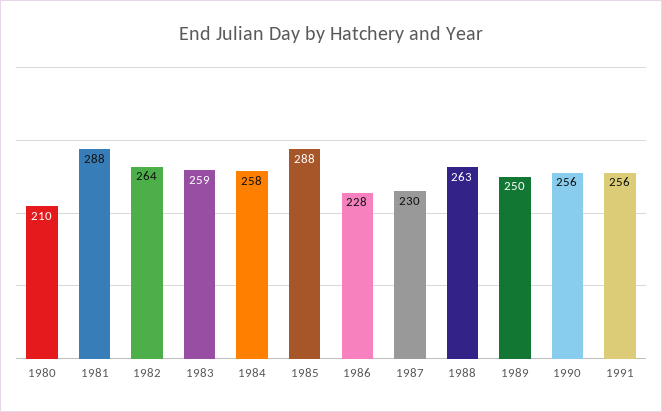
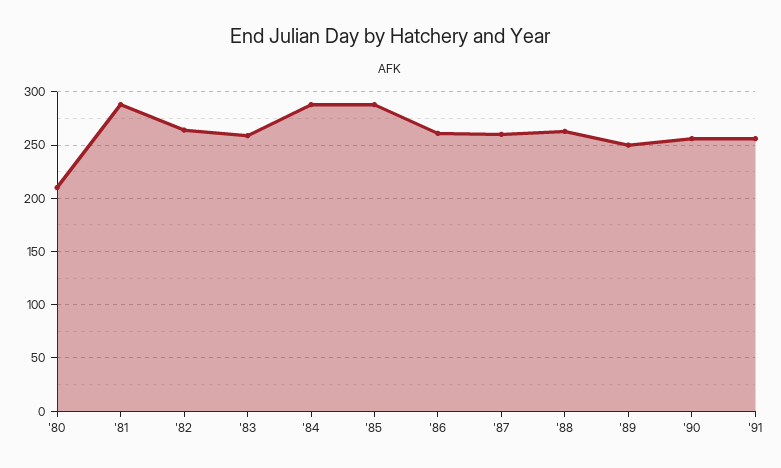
  {
    "1980": 210,
    "1981": 288,
    "1982": 264,
    "1983": 259,
-   "1984": 258,
+   "1984": 290,
    "1985": 288,
-   "1986": 228,
+   "1986": 260,
-   "1987": 230,
+   "1987": 260,
    "1988": 263,
    "1989": 250,
    "1990": 256,
    "1991": 256
  }

